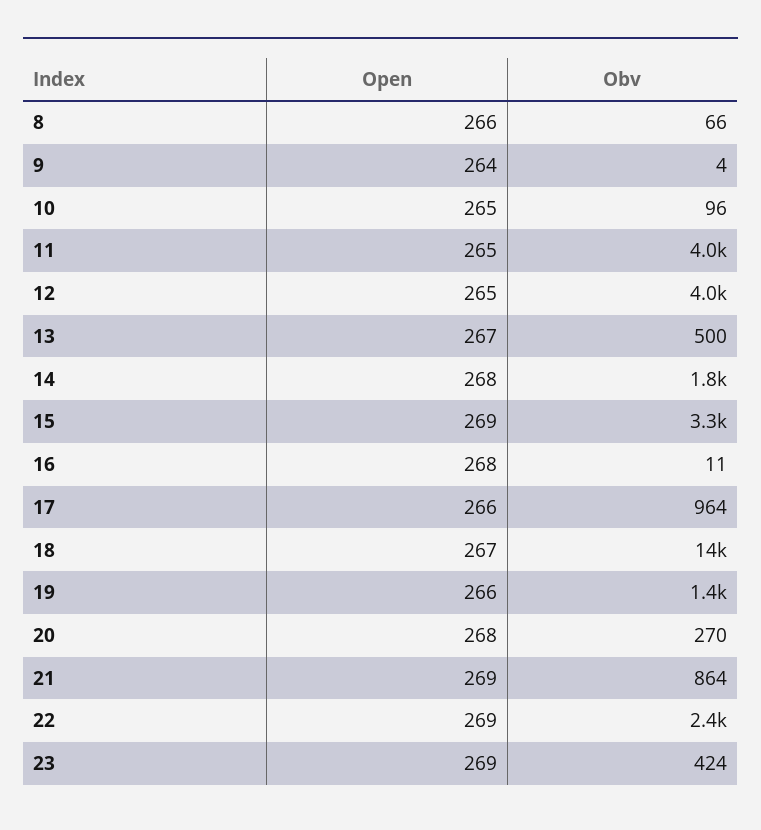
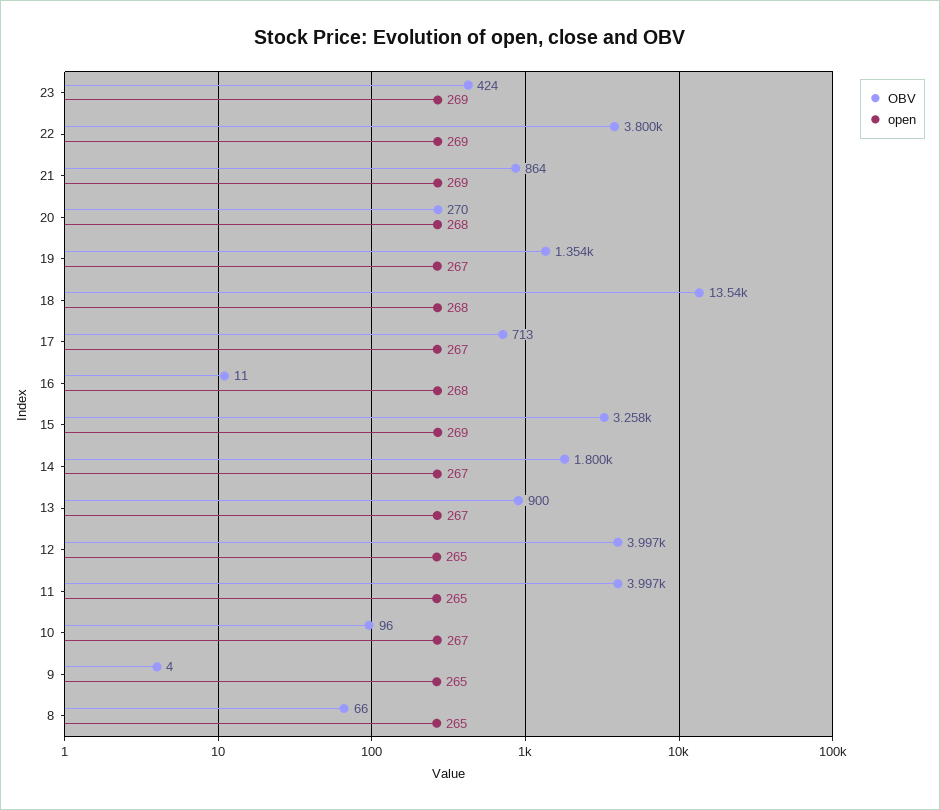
  {
    "Open": {
-     "8": 266,
+     "8": 265,
-     "9": 264,
+     "9": 265,
-     "10": 265,
+     "10": 267,
      "11": 265,
      "12": 265,
      "13": 267,
-     "14": 268,
+     "14": 267,
      "15": 269,
      "16": 268,
-     "17": 266,
+     "17": 267,
-     "18": 267,
+     "18": 268,
-     "19": 266,
+     "19": 267,
      "20": 268,
      "21": 269,
      "22": 269,
      "23": 269
    },
    "Obv": {
      "8": 66,
      "9": 4,
      "10": 96,
      "11": 3997,
      "12": 3997,
-     "13": 500,
+     "13": 900,
      "14": 1800,
      "15": 3258,
      "16": 11,
-     "17": 964,
+     "17": 713,
      "18": 13540,
      "19": 1354,
      "20": 270,
      "21": 864,
-     "22": 2400,
+     "22": 3800,
      "23": 424
    }
  }

